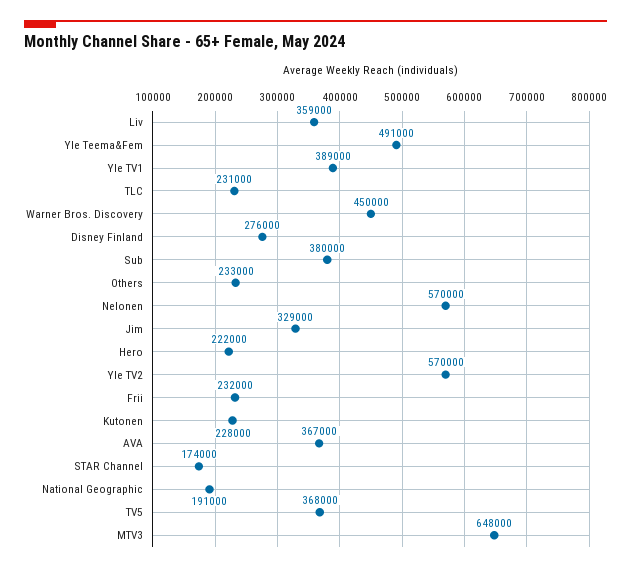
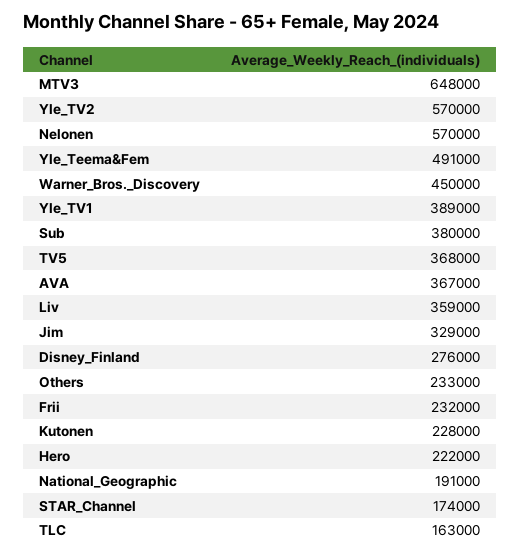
  {
    "Liv": 359000,
    "Yle Teema&Fem": 491000,
    "Yle TV1": 389000,
-   "TLC": 231000,
+   "TLC": 163000,
    "Warner Bros. Discovery": 450000,
    "Disney Finland": 276000,
    "Sub": 380000,
    "Others": 233000,
    "Nelonen": 570000,
    "Jim": 329000,
    "Hero": 222000,
    "Yle TV2": 570000,
    "Frii": 232000,
    "Kutonen": 228000,
    "AVA": 367000,
    "STAR Channel": 174000,
    "National Geographic": 191000,
    "TV5": 368000,
    "MTV3": 648000
  }

